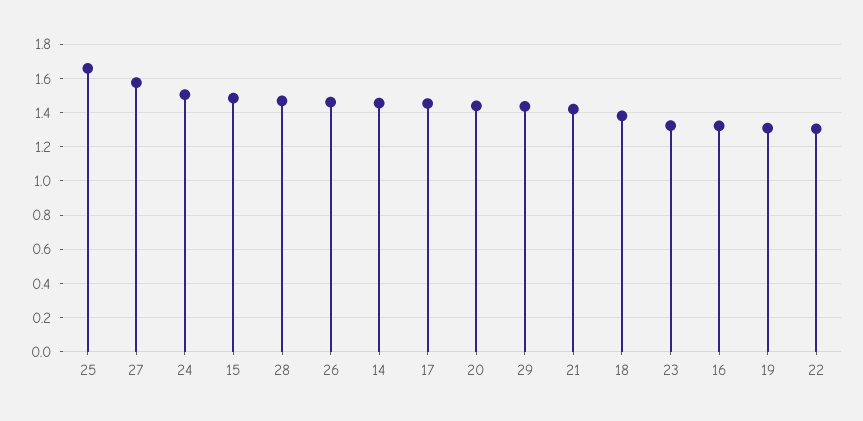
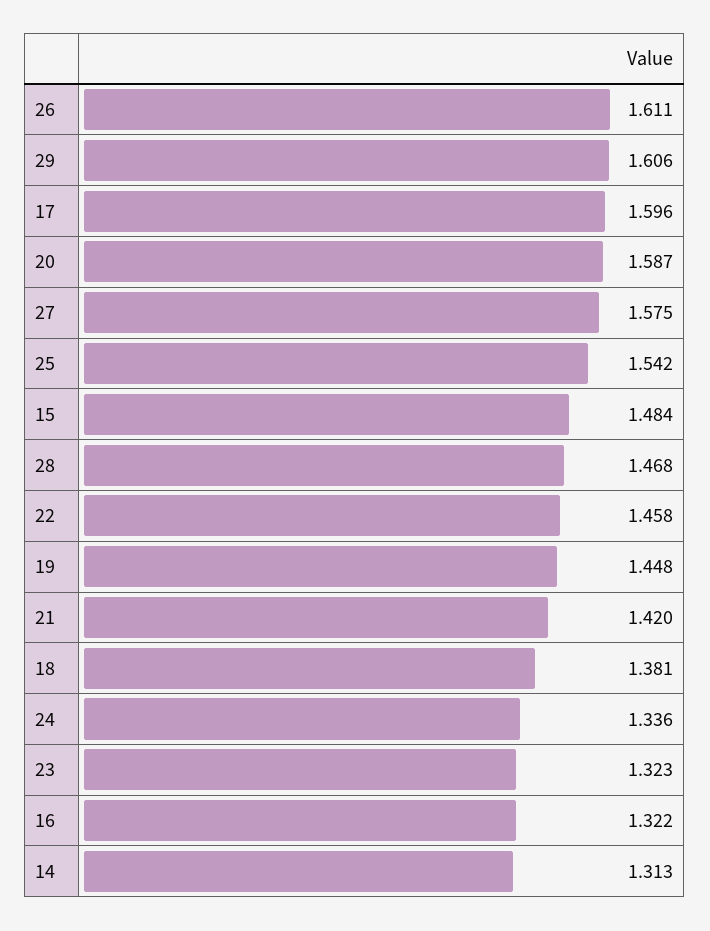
  {
-   "25": 1.65,
+   "25": 1.542,
    "27": 1.575,
-   "24": 1.5,
+   "24": 1.336,
    "15": 1.484,
    "28": 1.468,
-   "26": 1.45,
+   "26": 1.611,
-   "14": 1.45,
+   "14": 1.313,
-   "17": 1.45,
+   "17": 1.596,
-   "20": 1.45,
+   "20": 1.587,
-   "29": 1.45,
+   "29": 1.606,
    "21": 1.42,
    "18": 1.381,
    "23": 1.323,
    "16": 1.322,
-   "19": 1.3,
+   "19": 1.448,
-   "22": 1.3
+   "22": 1.458
  }

